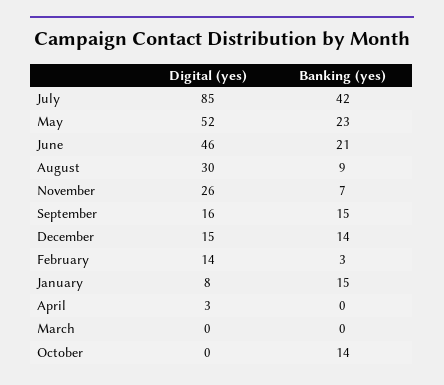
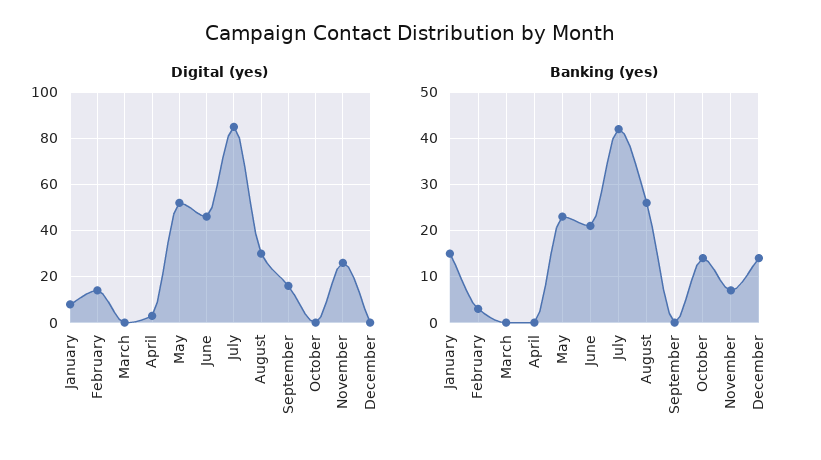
  {
    "Digital (yes)": {
      "July": 85,
      "May": 52,
      "June": 46,
      "August": 30,
      "November": 26,
      "September": 16,
-     "December": 15,
+     "December": 0,
      "February": 14,
      "January": 8,
      "April": 3,
      "March": 0,
      "October": 0
    },
    "Banking (yes)": {
      "July": 42,
      "May": 23,
      "June": 21,
-     "August": 9,
+     "August": 25,
      "November": 7,
-     "September": 15,
+     "September": 0,
      "December": 14,
      "February": 3,
      "January": 15,
      "April": 0,
      "March": 0,
      "October": 14
    }
  }

